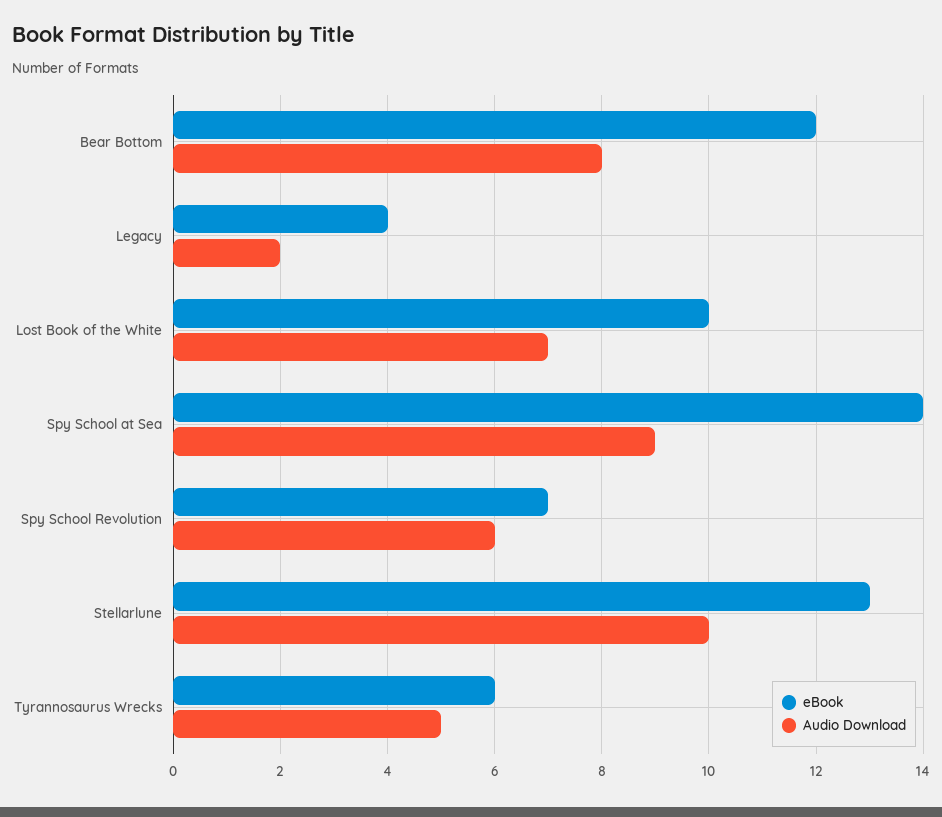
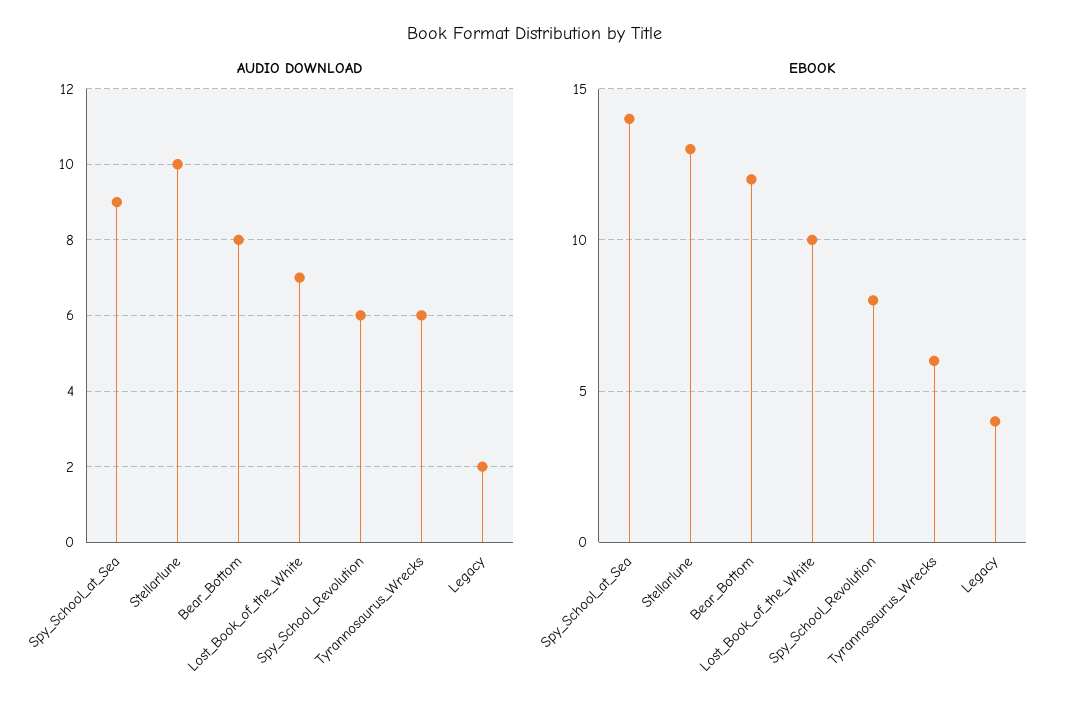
  {
    "eBook": {
      "Bear Bottom": 12,
      "Legacy": 4,
      "Lost Book of the White": 10,
      "Spy School at Sea": 14,
-     "Spy School Revolution": 7,
+     "Spy School Revolution": 8,
      "Stellarlune": 13,
      "Tyrannosaurus Wrecks": 6
    },
    "Audio Download": {
      "Bear Bottom": 8,
      "Legacy": 2,
      "Lost Book of the White": 7,
      "Spy School at Sea": 9,
      "Spy School Revolution": 6,
      "Stellarlune": 10,
-     "Tyrannosaurus Wrecks": 5
+     "Tyrannosaurus Wrecks": 6
    }
  }

